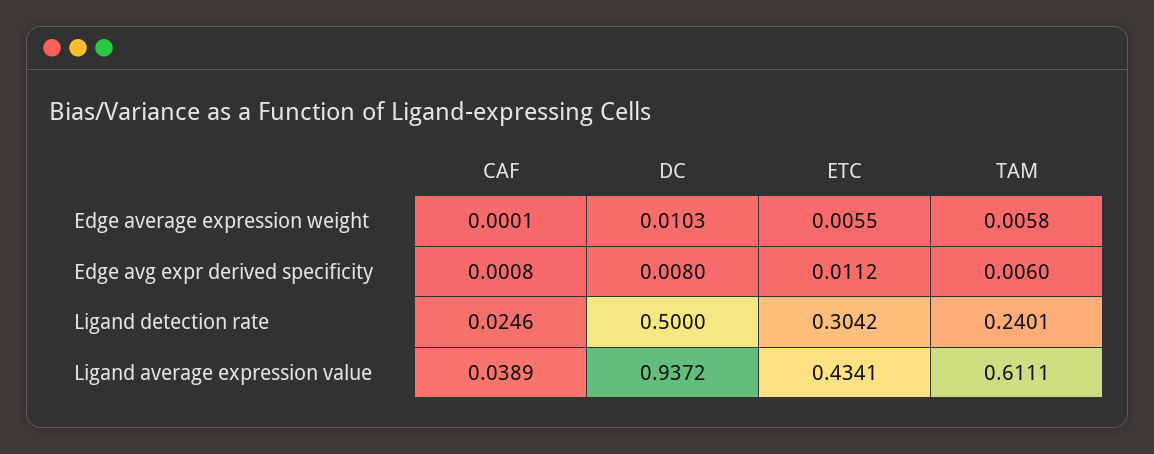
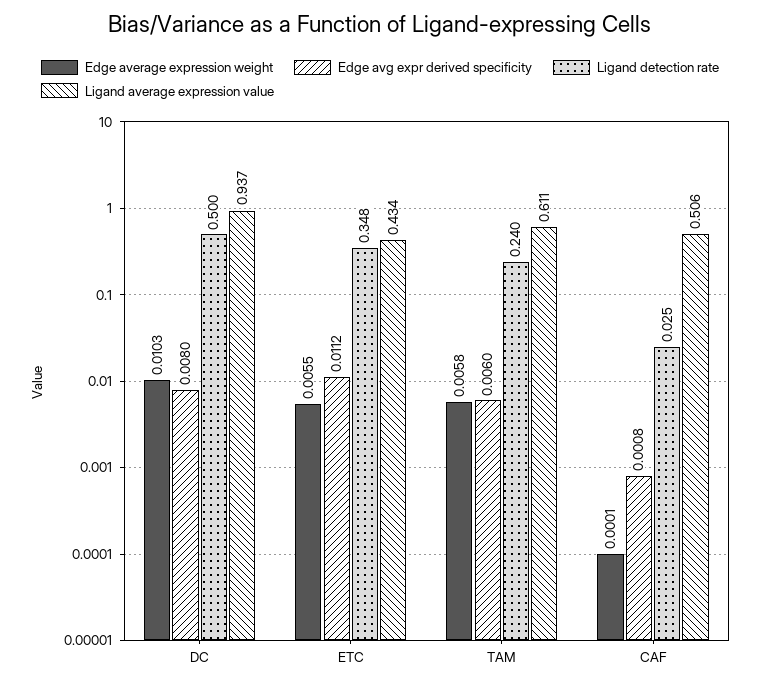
  {
    "Edge average expression weight": {
      "CAF": 0.0001,
      "DC": 0.0103,
      "ETC": 0.0055,
      "TAM": 0.0058
    },
    "Edge avg expr derived specificity": {
      "CAF": 0.0008,
      "DC": 0.008,
      "ETC": 0.0112,
      "TAM": 0.006
    },
    "Ligand detection rate": {
      "CAF": 0.0246,
      "DC": 0.5,
-     "ETC": 0.3042,
+     "ETC": 0.348,
      "TAM": 0.2401
    },
    "Ligand average expression value": {
-     "CAF": 0.0389,
+     "CAF": 0.506,
      "DC": 0.9372,
      "ETC": 0.4341,
      "TAM": 0.6111
    }
  }

